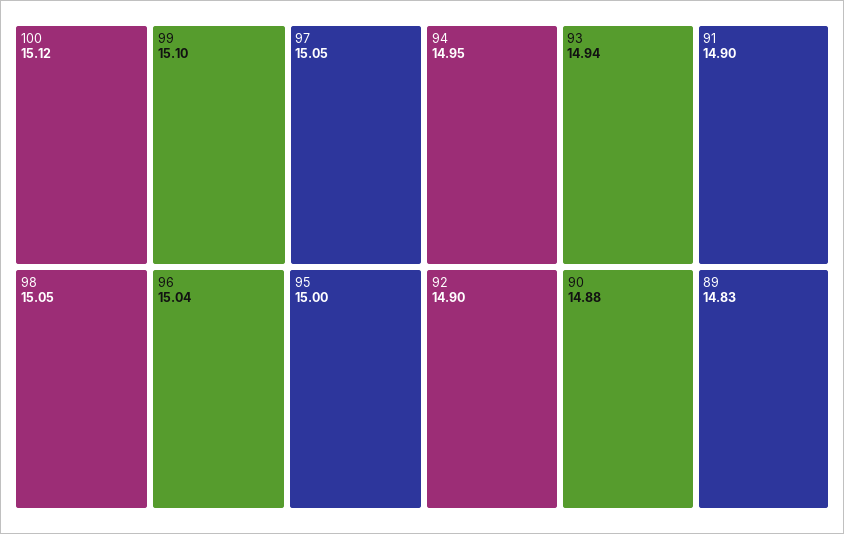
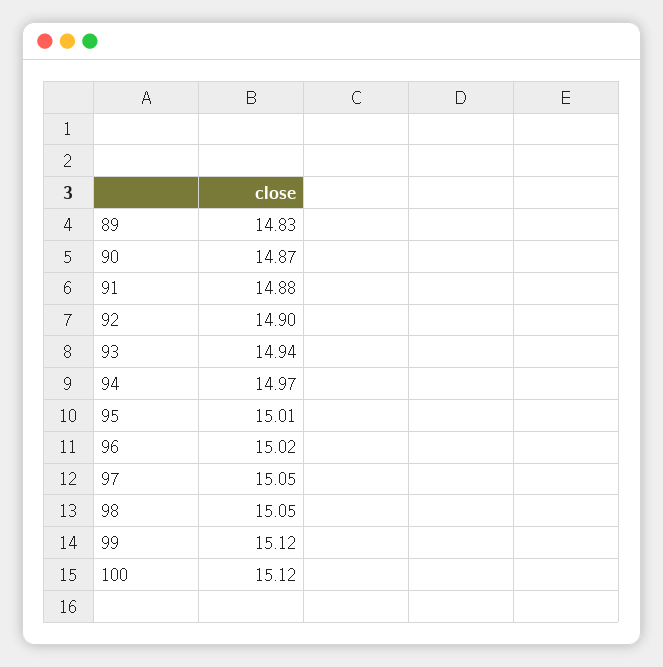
  {
    "100": 15.12,
-   "99": 15.1,
+   "99": 15.12,
    "97": 15.05,
    "98": 15.05,
-   "96": 15.04,
+   "96": 15.02,
-   "95": 15,
+   "95": 15.01,
-   "94": 14.95,
+   "94": 14.97,
    "93": 14.94,
-   "91": 14.9,
+   "91": 14.88,
    "92": 14.9,
-   "90": 14.88,
+   "90": 14.87,
    "89": 14.83
  }

